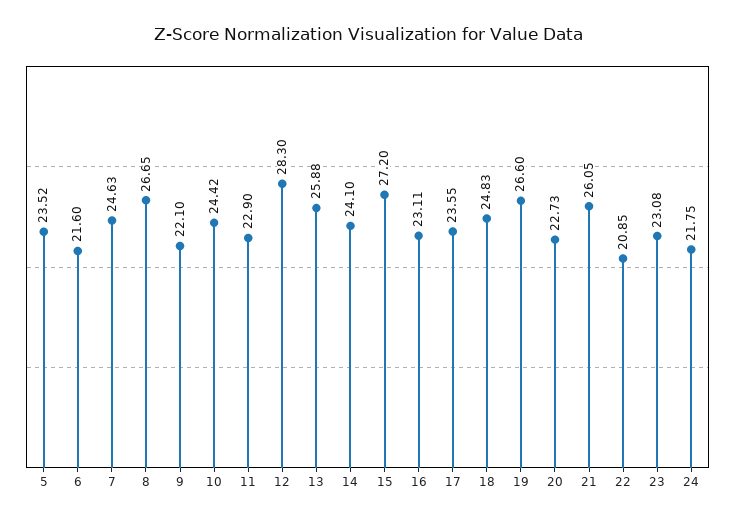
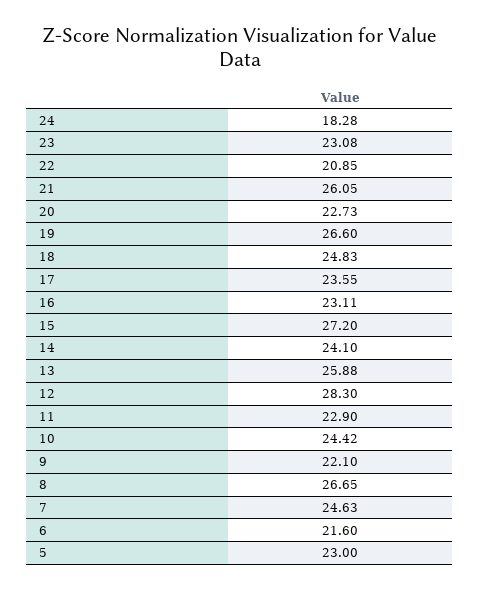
  {
-   "5": 23.52,
+   "5": 23,
    "6": 21.6,
    "7": 24.63,
    "8": 26.65,
    "9": 22.1,
    "10": 24.42,
    "11": 22.9,
    "12": 28.3,
    "13": 25.88,
    "14": 24.1,
    "15": 27.2,
    "16": 23.11,
    "17": 23.55,
    "18": 24.83,
    "19": 26.6,
    "20": 22.73,
    "21": 26.05,
    "22": 20.85,
    "23": 23.08,
-   "24": 21.75
+   "24": 18.28
  }

